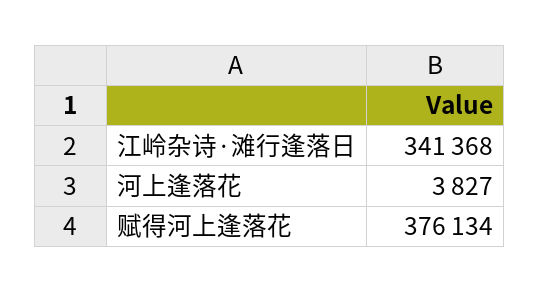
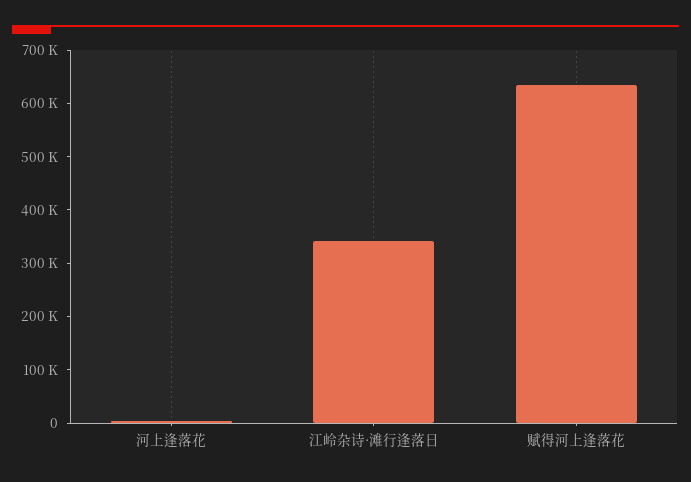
  {
    "江岭杂诗·滩行逢落日": 341368,
    "河上逢落花": 3827,
-   "赋得河上逢落花": 376134
+   "赋得河上逢落花": 640000
  }

